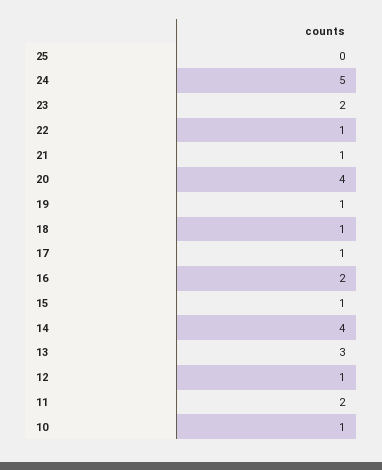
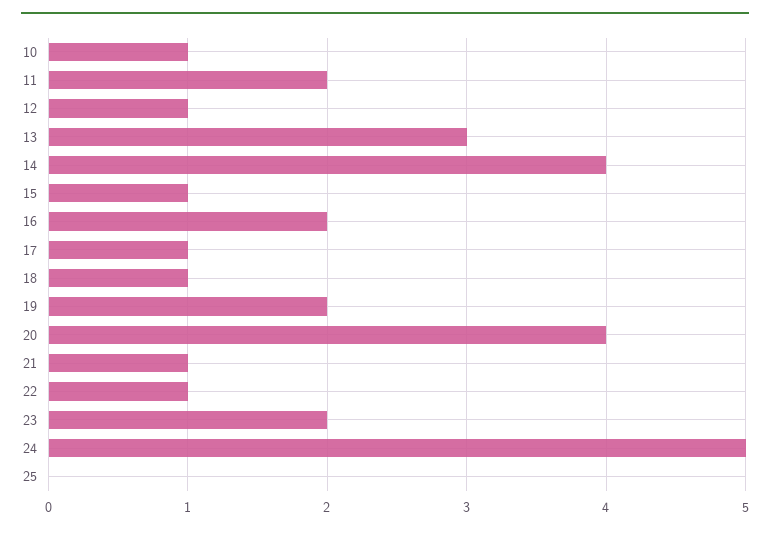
  {
    "25": 0,
    "24": 5,
    "23": 2,
    "22": 1,
    "21": 1,
    "20": 4,
-   "19": 1,
+   "19": 2,
    "18": 1,
    "17": 1,
    "16": 2,
    "15": 1,
    "14": 4,
    "13": 3,
    "12": 1,
    "11": 2,
    "10": 1
  }

